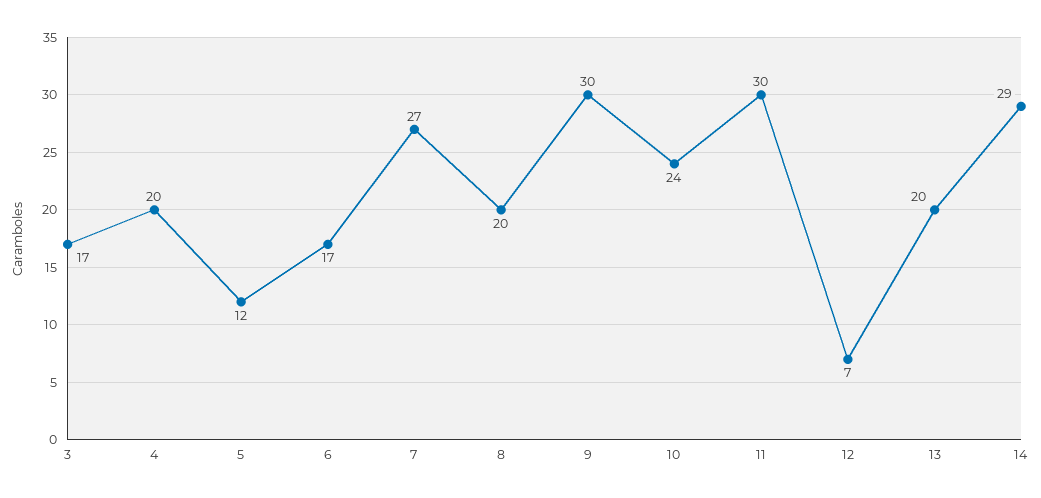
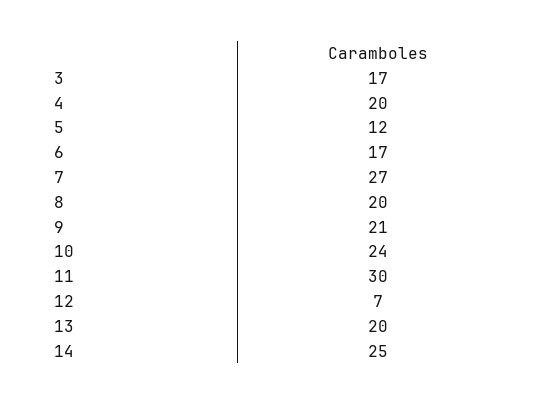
  {
    "3": 17,
    "4": 20,
    "5": 12,
    "6": 17,
    "7": 27,
    "8": 20,
-   "9": 30,
+   "9": 21,
    "10": 24,
    "11": 30,
    "12": 7,
    "13": 20,
-   "14": 29
+   "14": 25
  }

